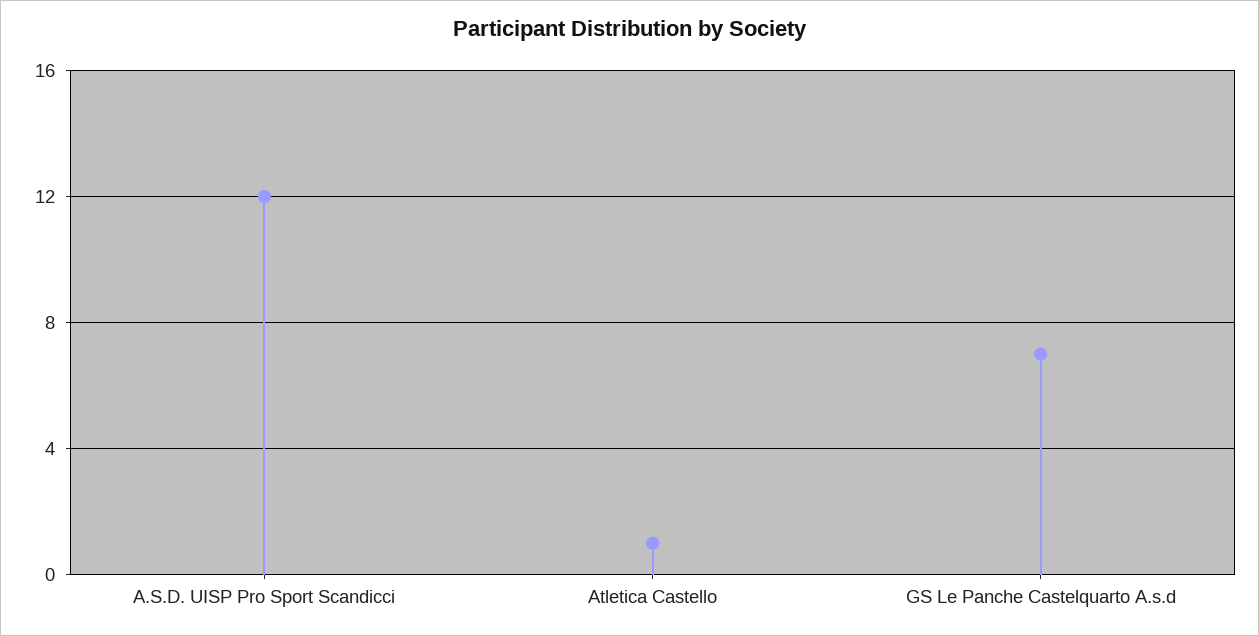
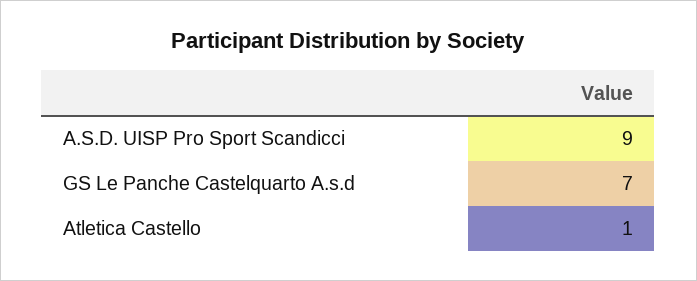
  {
-   "A.S.D. UISP Pro Sport Scandicci": 12,
+   "A.S.D. UISP Pro Sport Scandicci": 9,
    "Atletica Castello": 1,
    "GS Le Panche Castelquarto A.s.d": 7
  }

